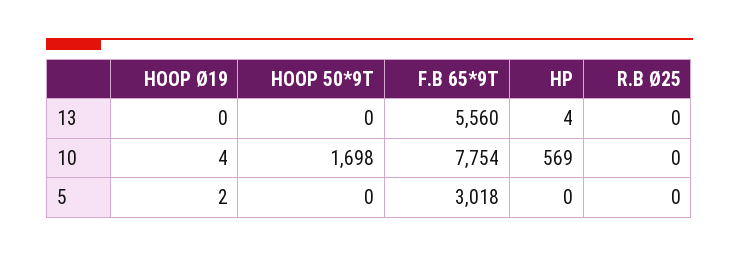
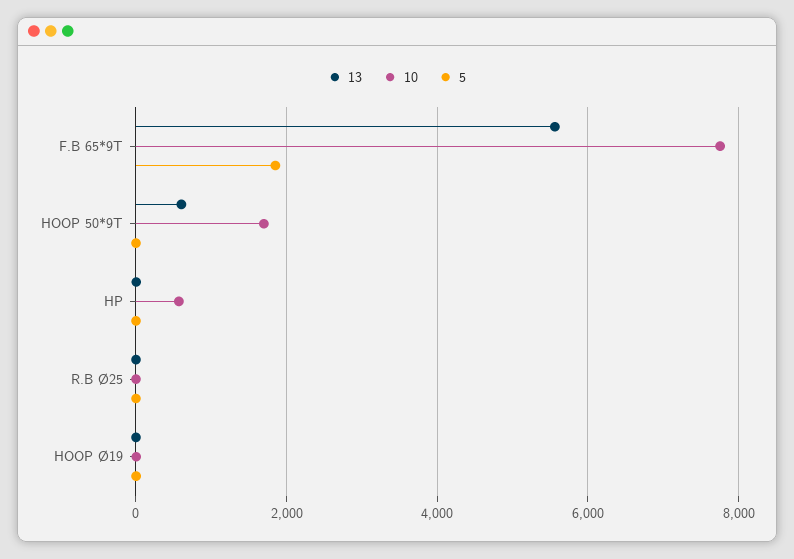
  {
    "13": {
      "HOOP Ø19": 0,
-     "HOOP 50*9T": 0,
+     "HOOP 50*9T": 600,
      "F.B 65*9T": 5560,
      "HP": 4,
      "R.B Ø25": 0
    },
    "10": {
      "HOOP Ø19": 4,
      "HOOP 50*9T": 1698,
      "F.B 65*9T": 7754,
      "HP": 569,
      "R.B Ø25": 0
    },
    "5": {
      "HOOP Ø19": 2,
      "HOOP 50*9T": 0,
-     "F.B 65*9T": 3018,
+     "F.B 65*9T": 1800,
      "HP": 0,
      "R.B Ø25": 0
    }
  }

